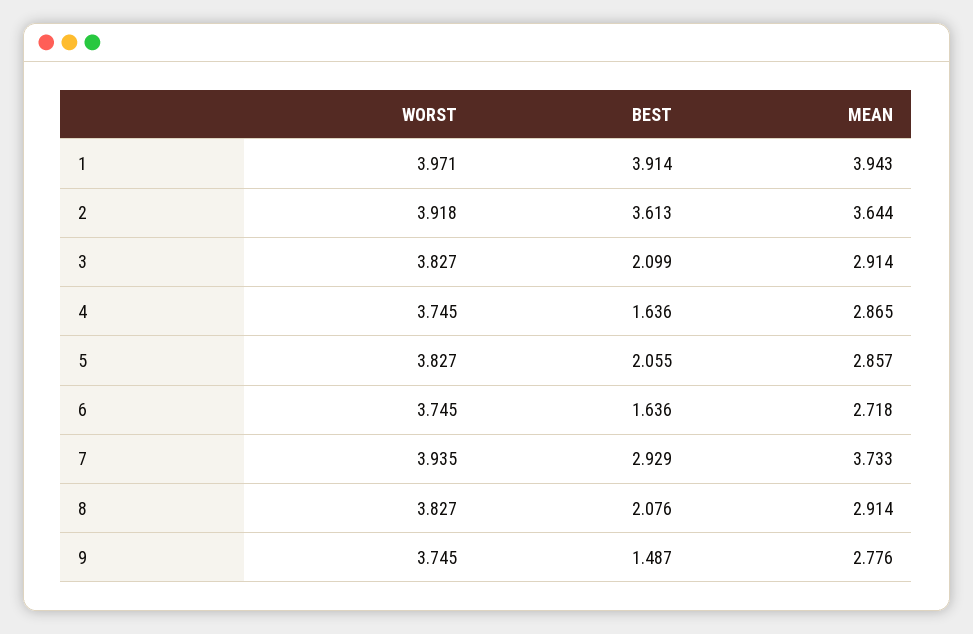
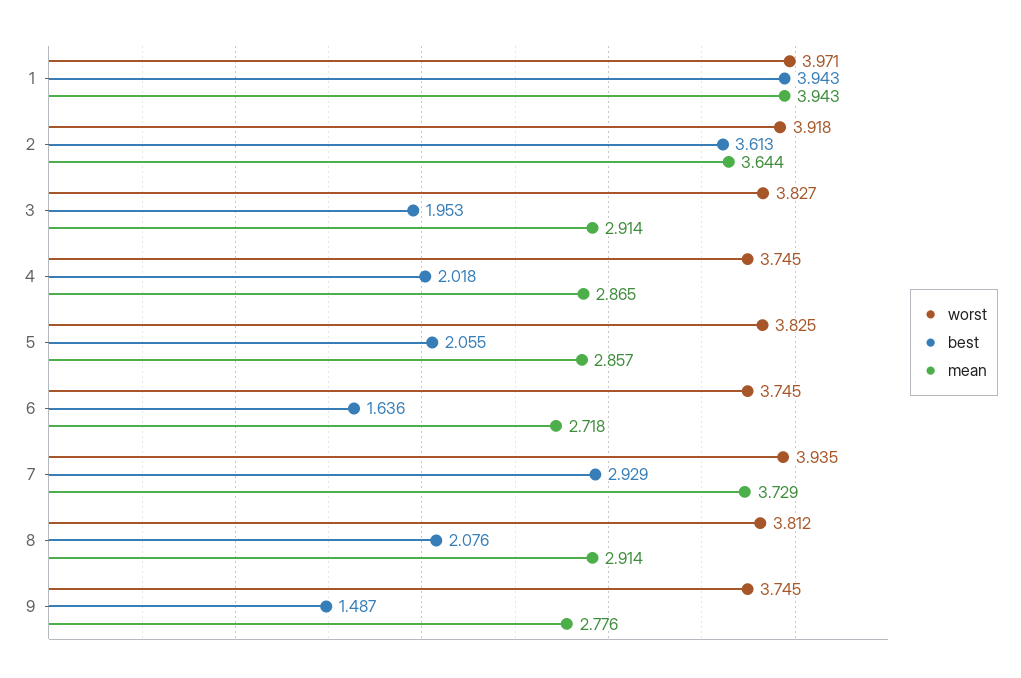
  {
    "WORST": {
      "1": 3.971,
      "2": 3.918,
      "3": 3.827,
      "4": 3.745,
-     "5": 3.827,
+     "5": 3.825,
      "6": 3.745,
      "7": 3.935,
-     "8": 3.827,
+     "8": 3.812,
      "9": 3.745
    },
    "BEST": {
-     "1": 3.914,
+     "1": 3.943,
      "2": 3.613,
-     "3": 2.099,
+     "3": 1.953,
-     "4": 1.636,
+     "4": 2.018,
      "5": 2.055,
      "6": 1.636,
      "7": 2.929,
      "8": 2.076,
      "9": 1.487
    },
    "MEAN": {
      "1": 3.943,
      "2": 3.644,
      "3": 2.914,
      "4": 2.865,
      "5": 2.857,
      "6": 2.718,
-     "7": 3.733,
+     "7": 3.729,
      "8": 2.914,
      "9": 2.776
    }
  }

